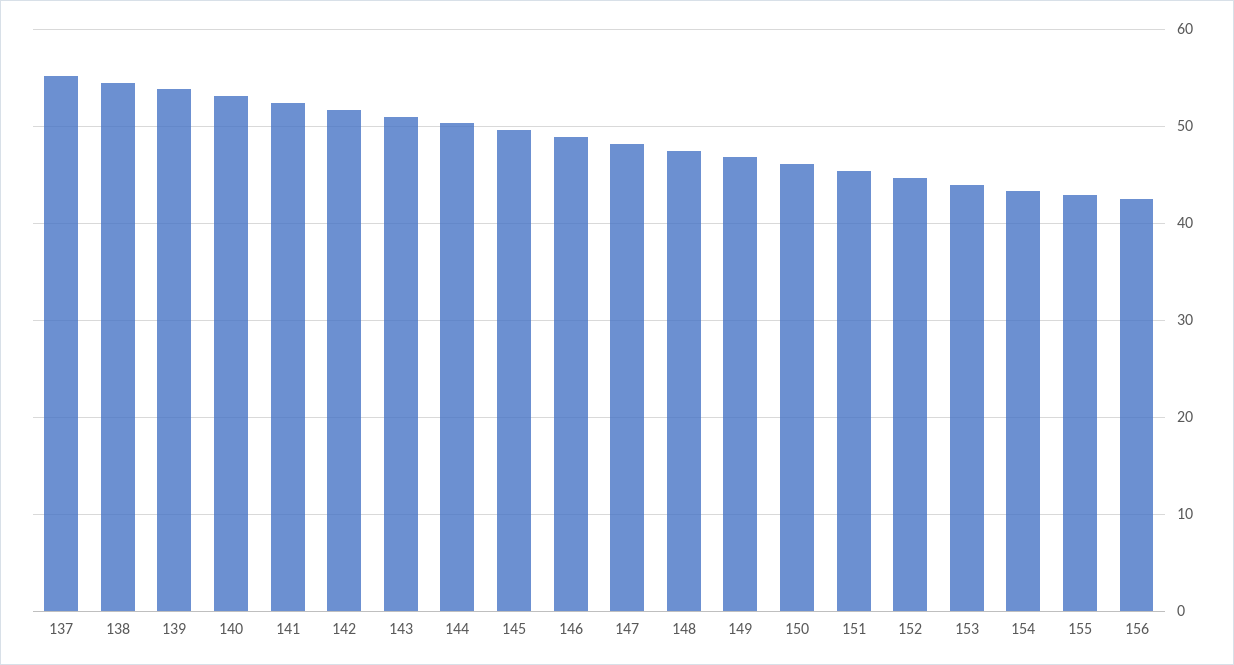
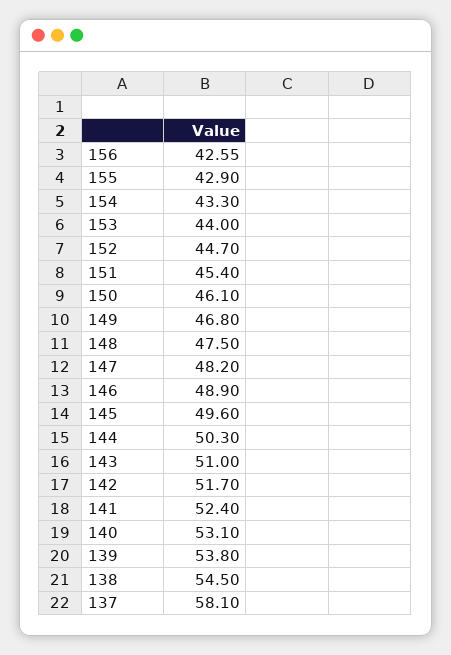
  {
-   "137": 55,
+   "137": 58.1,
    "138": 54.5,
    "139": 53.8,
    "140": 53.1,
    "141": 52.4,
    "142": 51.7,
    "143": 51,
    "144": 50.3,
    "145": 49.6,
    "146": 48.9,
    "147": 48.2,
    "148": 47.5,
    "149": 46.8,
    "150": 46.1,
    "151": 45.4,
    "152": 44.7,
    "153": 44,
    "154": 43.3,
    "155": 42.9,
    "156": 42.55
  }

